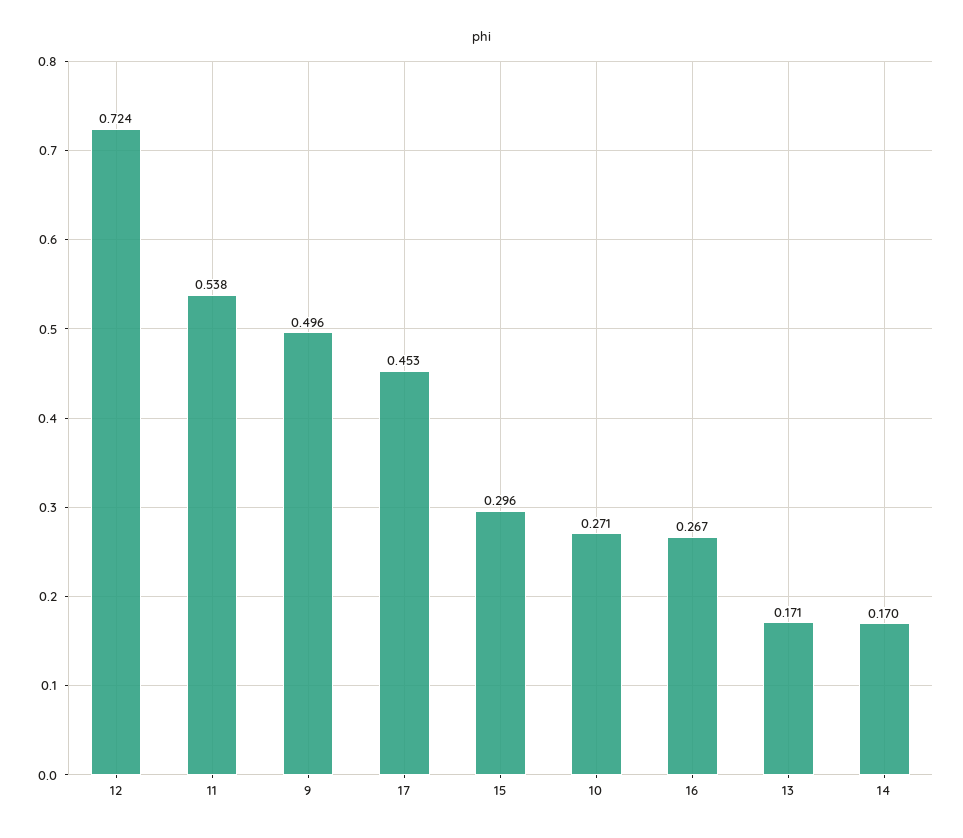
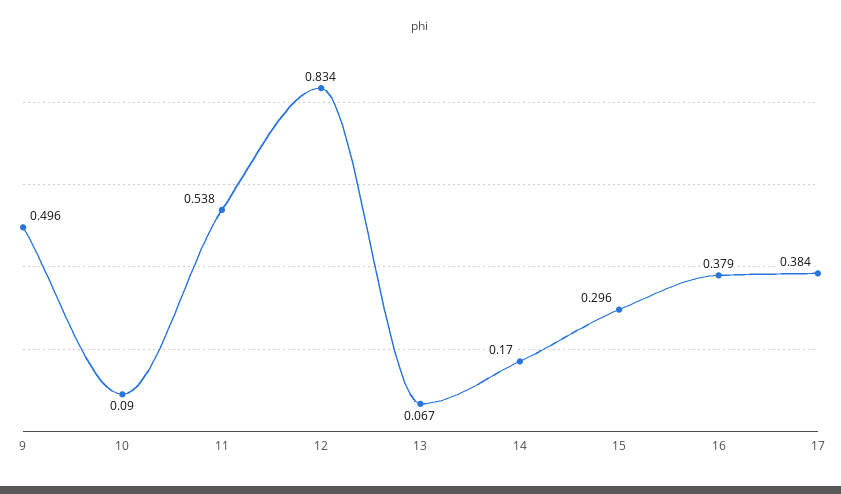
  {
-   "12": 0.724,
+   "12": 0.834,
    "11": 0.538,
    "9": 0.496,
-   "17": 0.453,
+   "17": 0.384,
    "15": 0.296,
-   "10": 0.271,
+   "10": 0.09,
-   "16": 0.267,
+   "16": 0.379,
-   "13": 0.171,
+   "13": 0.067,
    "14": 0.17
  }

